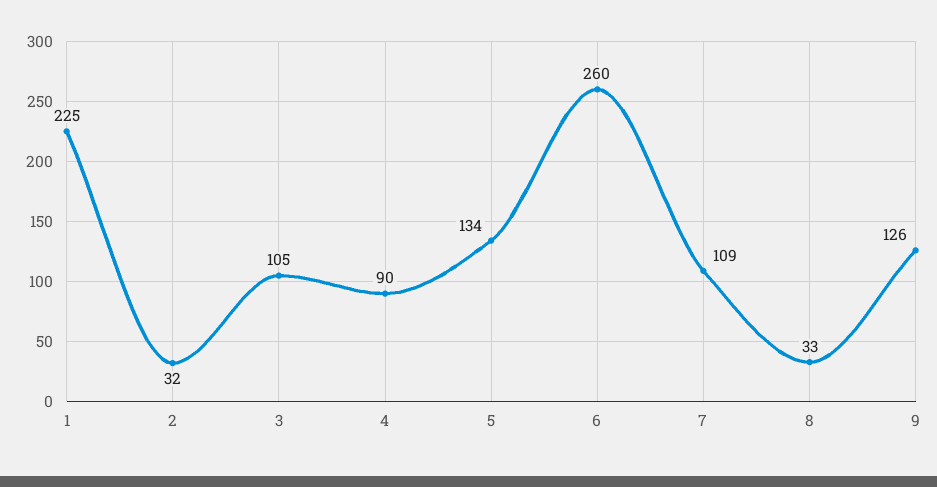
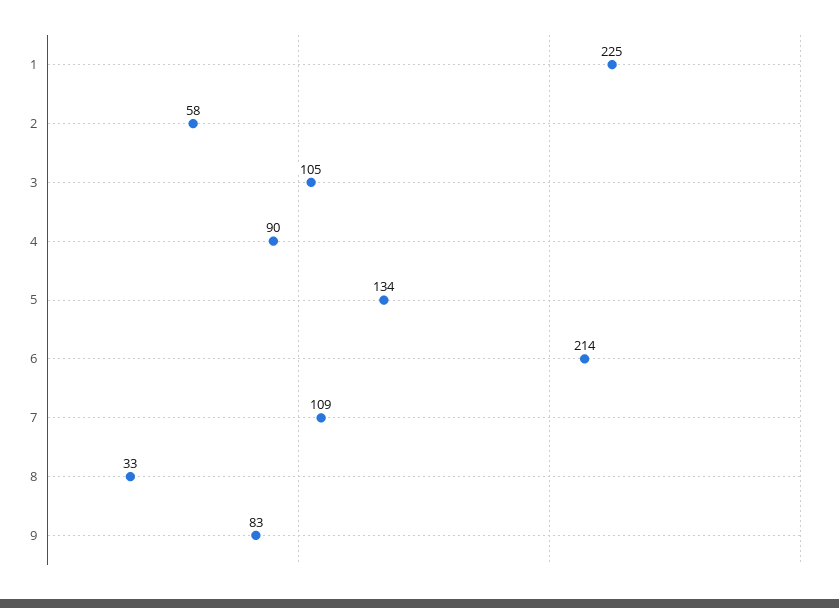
  {
    "1": 225,
-   "2": 32,
+   "2": 58,
    "3": 105,
    "4": 90,
    "5": 134,
-   "6": 260,
+   "6": 214,
    "7": 109,
    "8": 33,
-   "9": 126
+   "9": 83
  }

